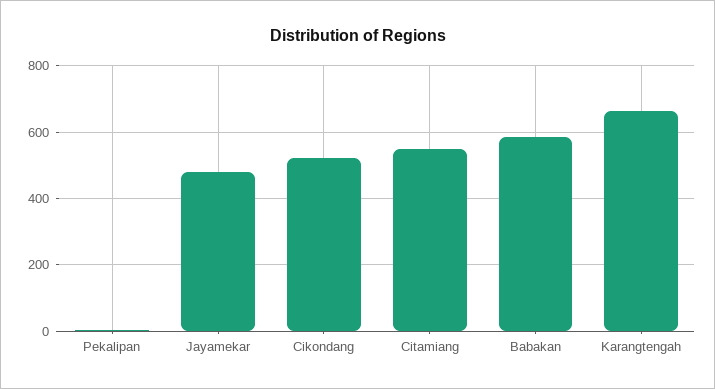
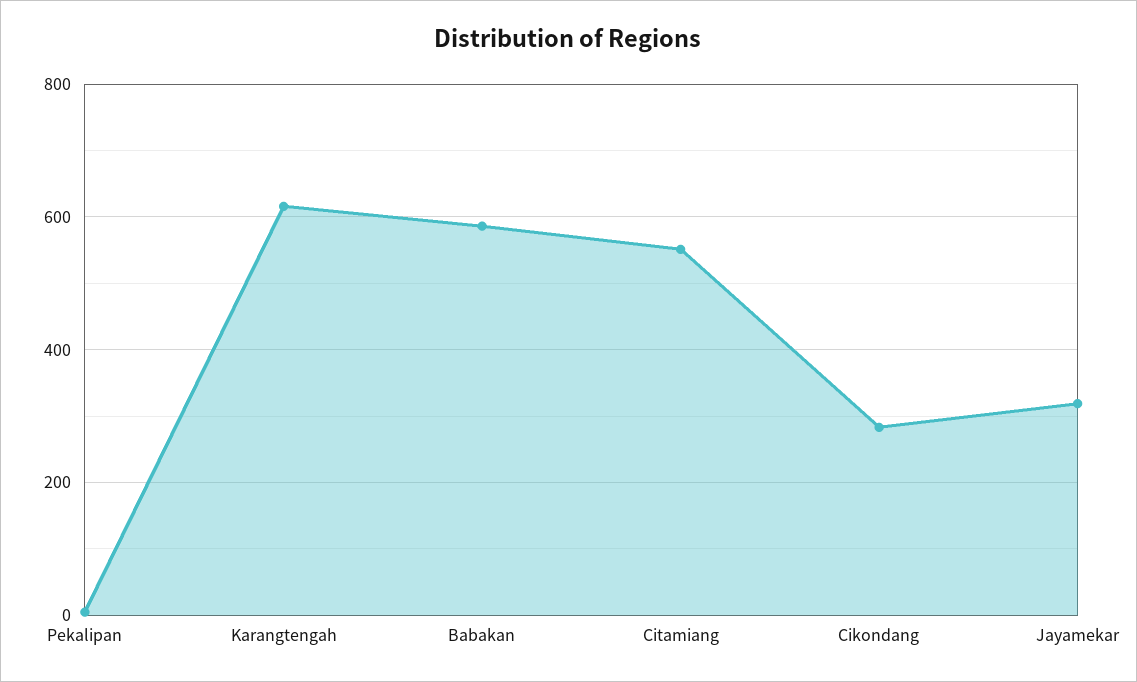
  {
    "Pekalipan": 0,
-   "Jayamekar": 480,
+   "Jayamekar": 320,
-   "Cikondang": 520,
+   "Cikondang": 280,
    "Citamiang": 560,
    "Babakan": 580,
-   "Karangtengah": 660
+   "Karangtengah": 620
  }

